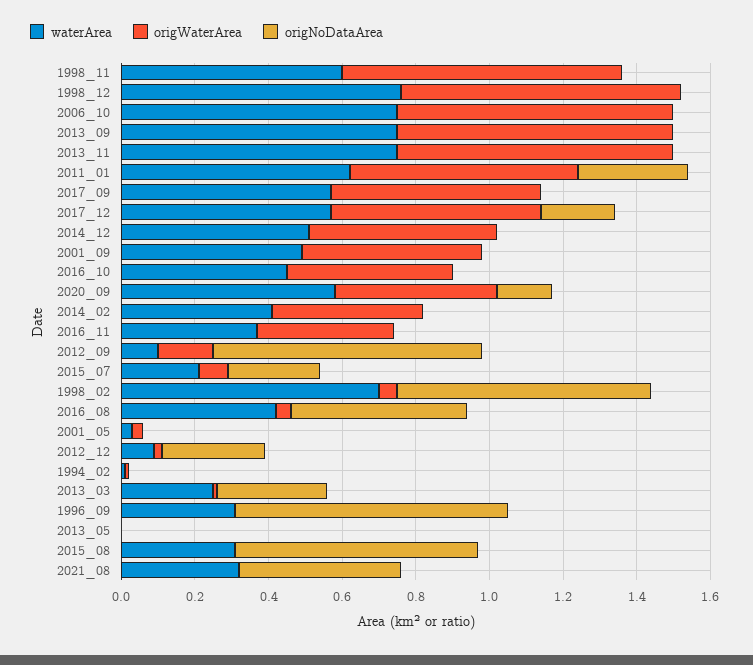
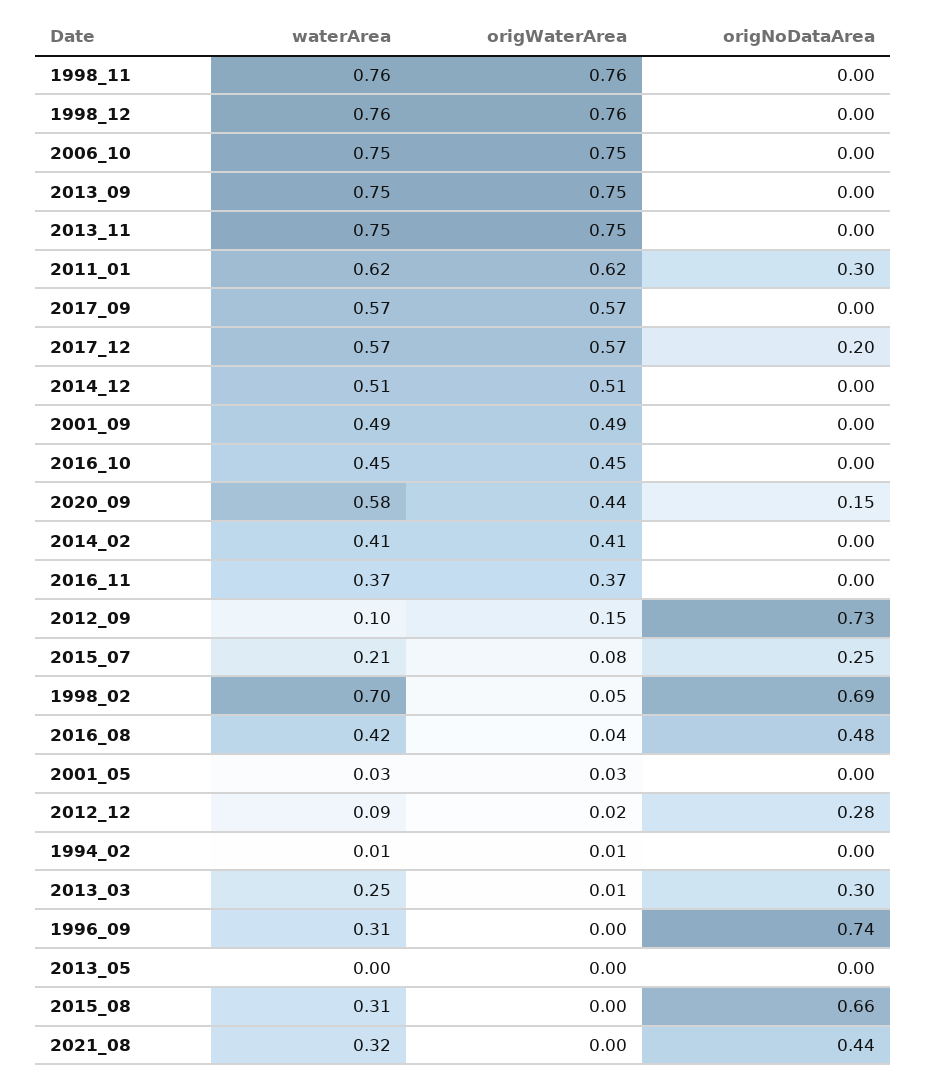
  {
    "waterArea": {
-     "1998_11": 0.6,
+     "1998_11": 0.76,
      "1998_12": 0.76,
      "2006_10": 0.75,
      "2013_09": 0.75,
      "2013_11": 0.75,
      "2011_01": 0.62,
      "2017_09": 0.57,
      "2017_12": 0.57,
      "2014_12": 0.51,
      "2001_09": 0.49,
      "2016_10": 0.45,
      "2020_09": 0.58,
      "2014_02": 0.41,
      "2016_11": 0.37,
      "2012_09": 0.1,
      "2015_07": 0.21,
      "1998_02": 0.7,
      "2016_08": 0.42,
      "2001_05": 0.03,
      "2012_12": 0.09,
      "1994_02": 0.01,
      "2013_03": 0.25,
      "1996_09": 0.31,
      "2013_05": 0,
      "2015_08": 0.31,
      "2021_08": 0.32
    },
    "origWaterArea": {
      "1998_11": 0.76,
      "1998_12": 0.76,
      "2006_10": 0.75,
      "2013_09": 0.75,
      "2013_11": 0.75,
      "2011_01": 0.62,
      "2017_09": 0.57,
      "2017_12": 0.57,
      "2014_12": 0.51,
      "2001_09": 0.49,
      "2016_10": 0.45,
      "2020_09": 0.44,
      "2014_02": 0.41,
      "2016_11": 0.37,
      "2012_09": 0.15,
      "2015_07": 0.08,
      "1998_02": 0.05,
      "2016_08": 0.04,
      "2001_05": 0.03,
      "2012_12": 0.02,
      "1994_02": 0.01,
      "2013_03": 0.01,
      "1996_09": 0,
      "2013_05": 0,
      "2015_08": 0,
      "2021_08": 0
    },
    "origNoDataArea": {
      "1998_11": 0,
      "1998_12": 0,
      "2006_10": 0,
      "2013_09": 0,
      "2013_11": 0,
      "2011_01": 0.3,
      "2017_09": 0,
      "2017_12": 0.2,
      "2014_12": 0,
      "2001_09": 0,
      "2016_10": 0,
      "2020_09": 0.15,
      "2014_02": 0,
      "2016_11": 0,
      "2012_09": 0.73,
      "2015_07": 0.25,
      "1998_02": 0.69,
      "2016_08": 0.48,
      "2001_05": 0,
      "2012_12": 0.28,
      "1994_02": 0,
      "2013_03": 0.3,
      "1996_09": 0.74,
      "2013_05": 0,
      "2015_08": 0.66,
      "2021_08": 0.44
    }
  }

